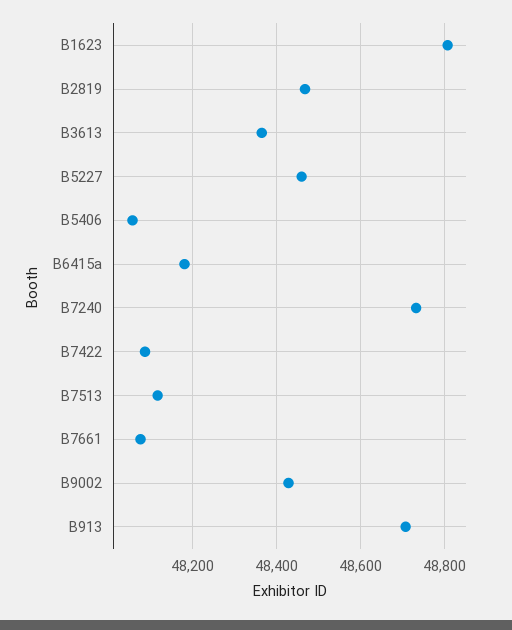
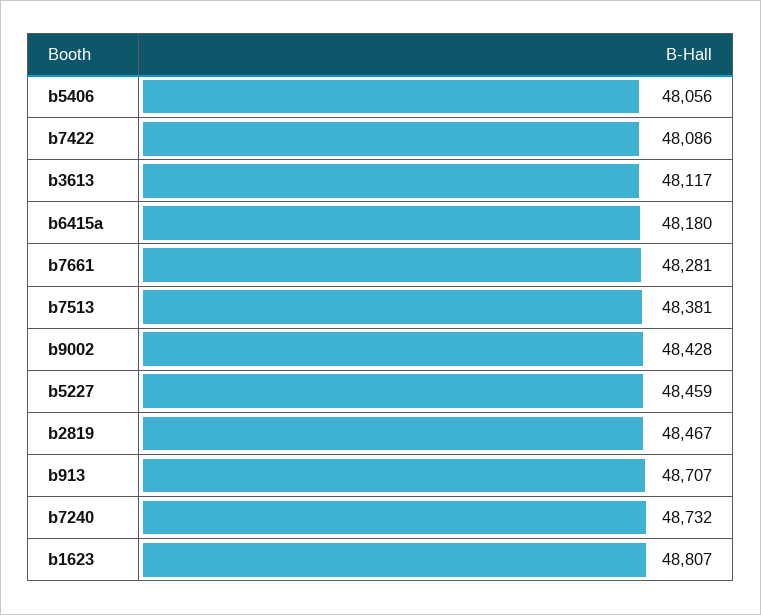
  {
    "B1623": 48807,
    "B2819": 48467,
-   "B3613": 48360,
+   "B3613": 48117,
    "B5227": 48459,
    "B5406": 48056,
    "B6415a": 48180,
    "B7240": 48732,
    "B7422": 48086,
-   "B7513": 48120,
+   "B7513": 48381,
-   "B7661": 48080,
+   "B7661": 48281,
    "B9002": 48428,
    "B913": 48707
  }

